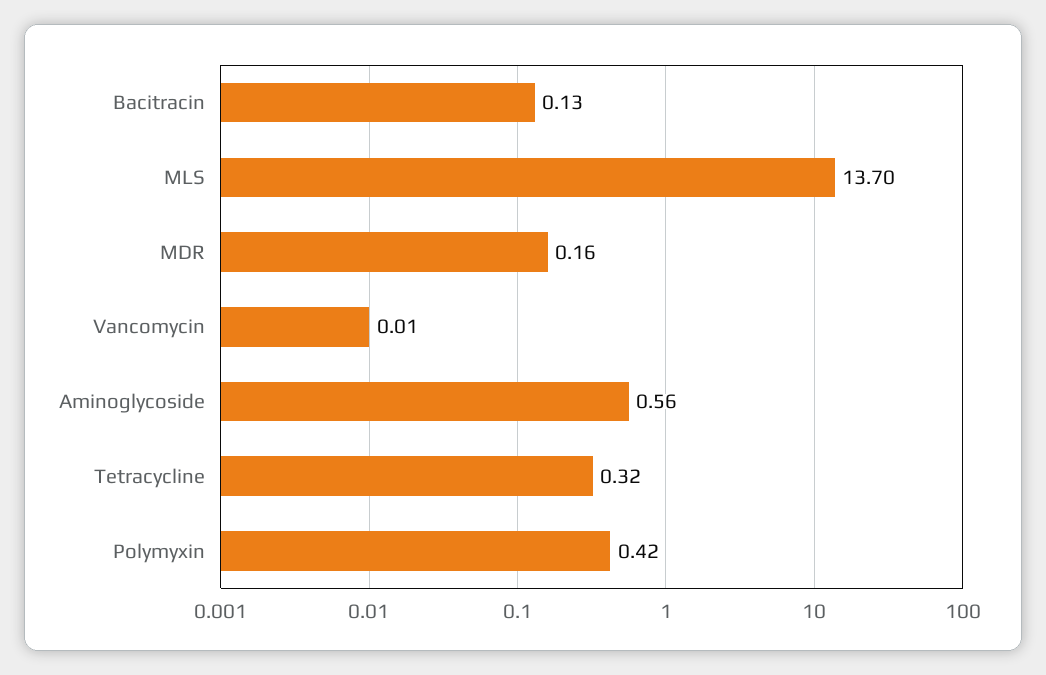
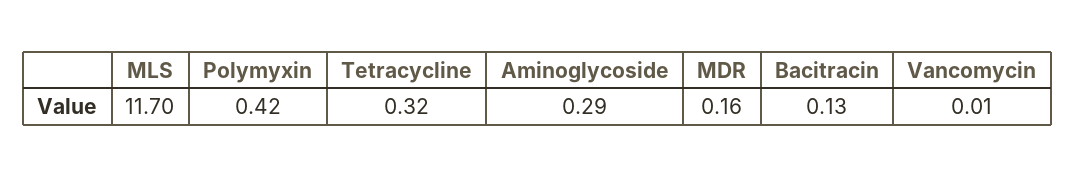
  {
    "Bacitracin": 0.13,
-   "MLS": 13.7,
+   "MLS": 11.7,
    "MDR": 0.16,
    "Vancomycin": 0.01,
-   "Aminoglycoside": 0.56,
+   "Aminoglycoside": 0.29,
    "Tetracycline": 0.32,
    "Polymyxin": 0.42
  }

